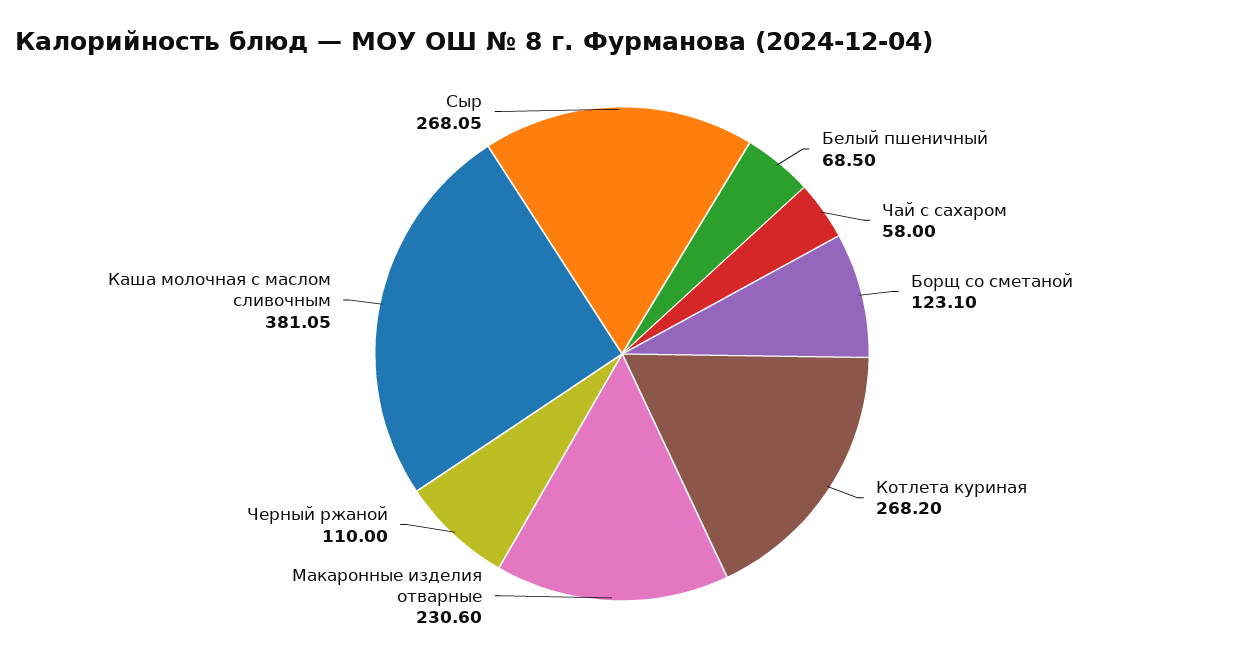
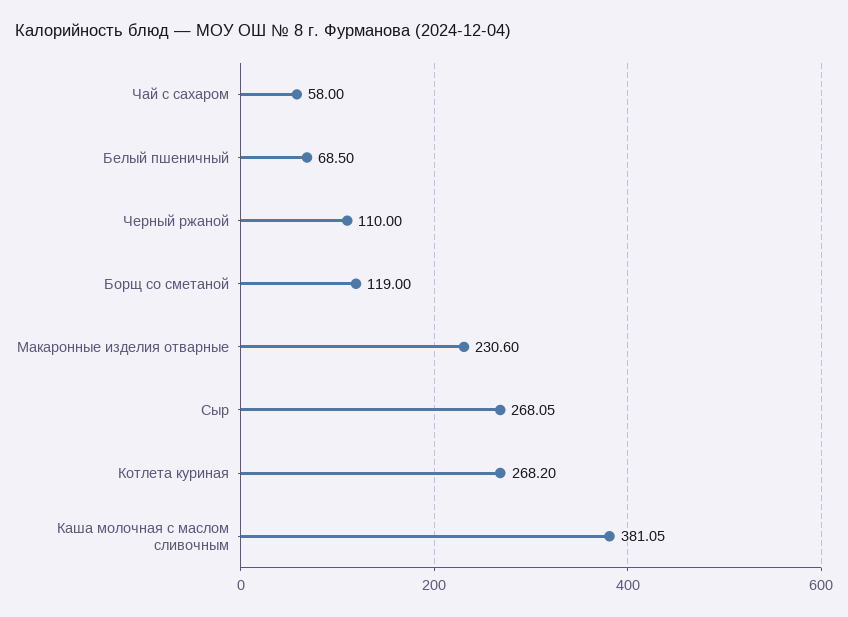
  {
    "Белый пшеничный": 68.5,
    "Чай с сахаром": 58,
-   "Борщ со сметаной": 123.1,
+   "Борщ со сметаной": 119,
    "Котлета куриная": 268.2,
    "Макаронные изделия отварные": 230.6,
    "Черный ржаной": 110,
    "Каша молочная с маслом сливочным": 381.05,
    "Сыр": 268.05
  }

